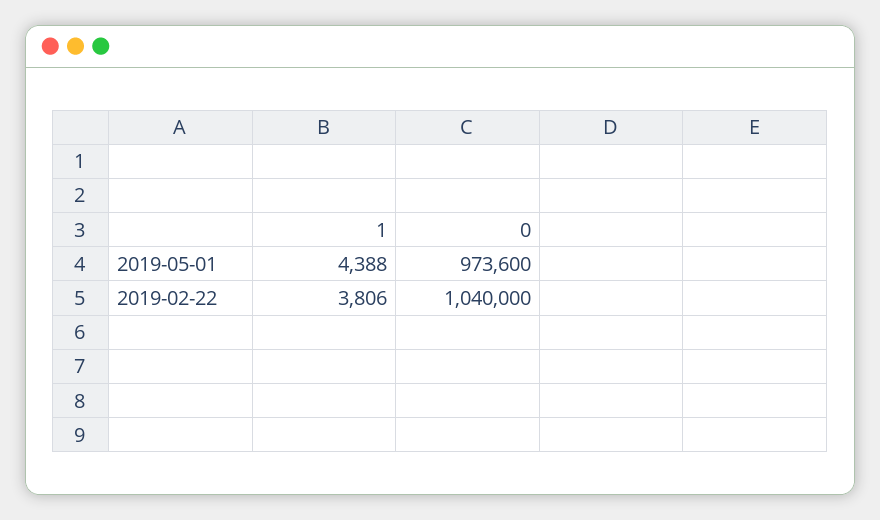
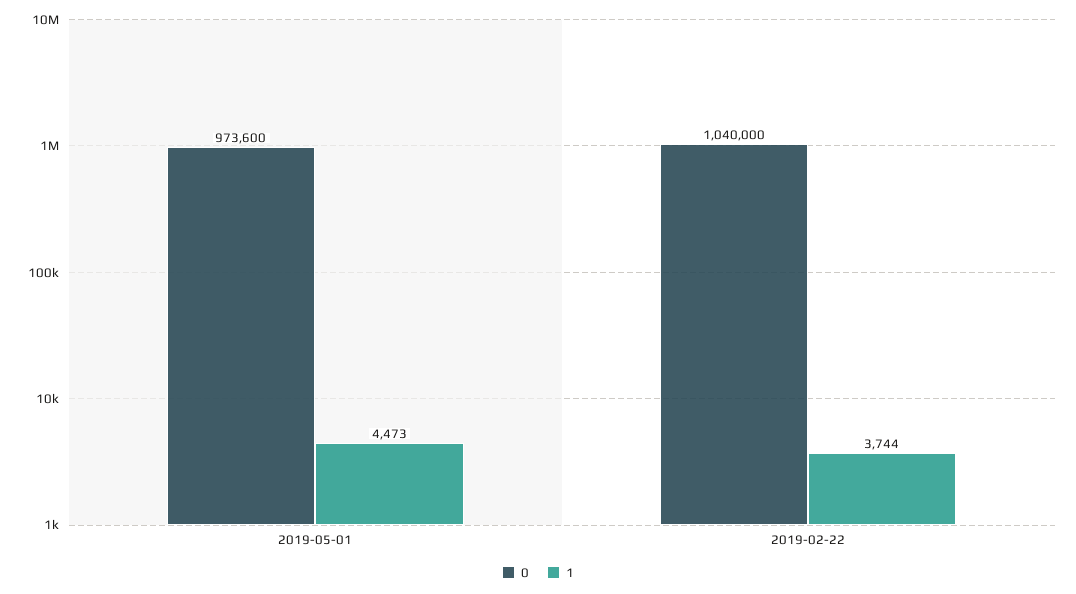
  {
    "1": {
-     "2019-05-01": 4388,
+     "2019-05-01": 4473,
-     "2019-02-22": 3806
+     "2019-02-22": 3744
    },
    "0": {
      "2019-05-01": 973600,
      "2019-02-22": 1040000
    }
  }

